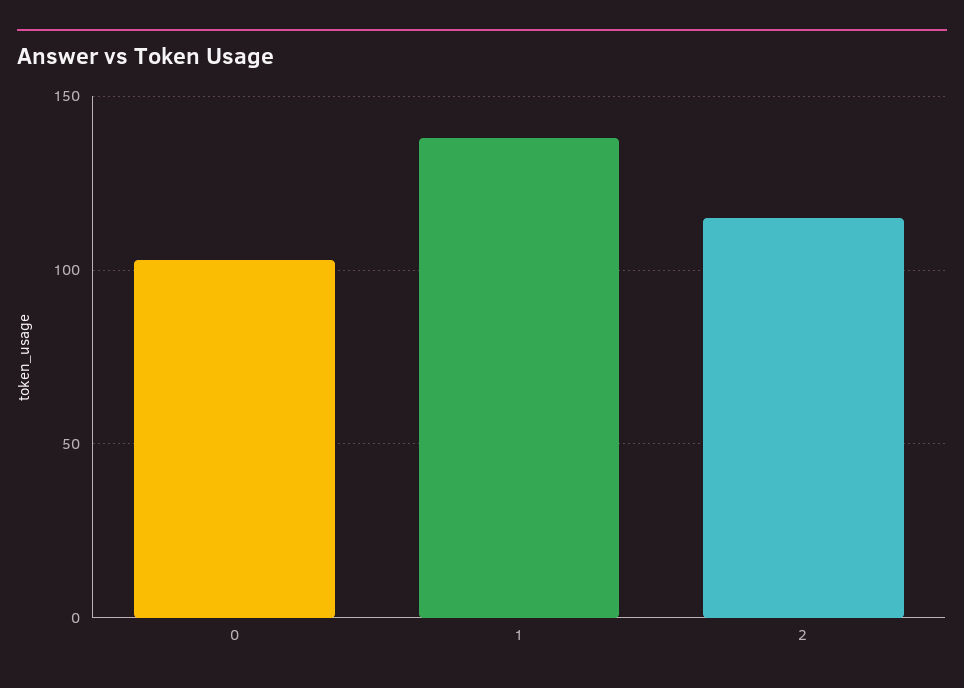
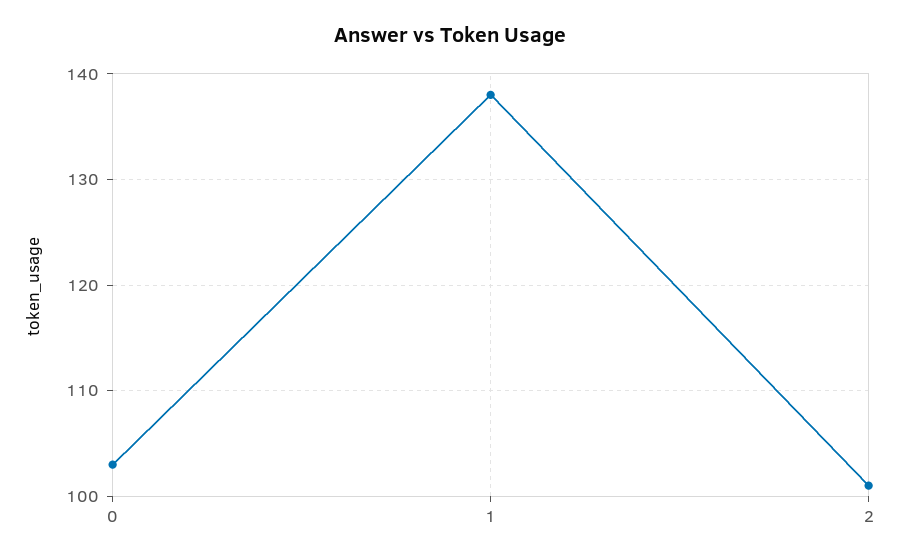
  {
    "0": 103,
    "1": 138,
-   "2": 115
+   "2": 101
  }

